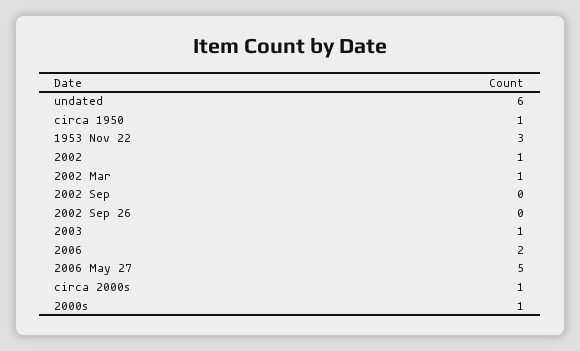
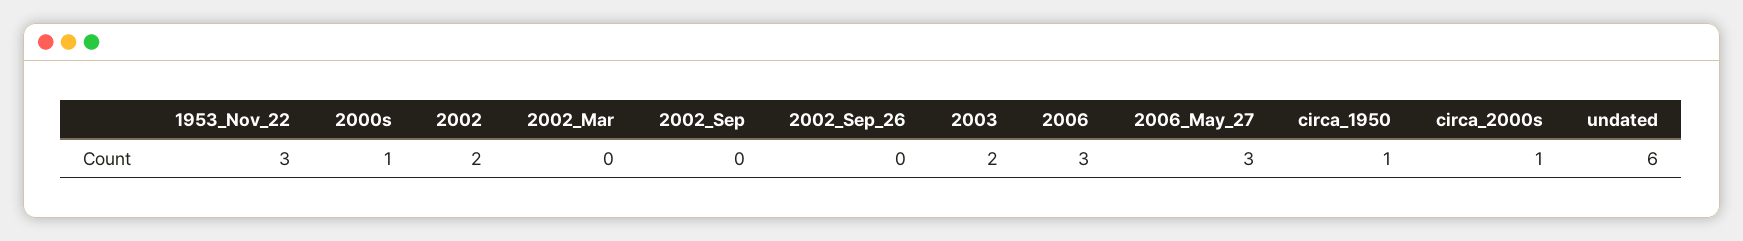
  {
    "undated": 6,
    "circa 1950": 1,
    "1953 Nov 22": 3,
-   "2002": 1,
+   "2002": 2,
-   "2002 Mar": 1,
+   "2002 Mar": 0,
    "2002 Sep": 0,
    "2002 Sep 26": 0,
-   "2003": 1,
+   "2003": 2,
-   "2006": 2,
+   "2006": 3,
-   "2006 May 27": 5,
+   "2006 May 27": 3,
    "circa 2000s": 1,
    "2000s": 1
  }

